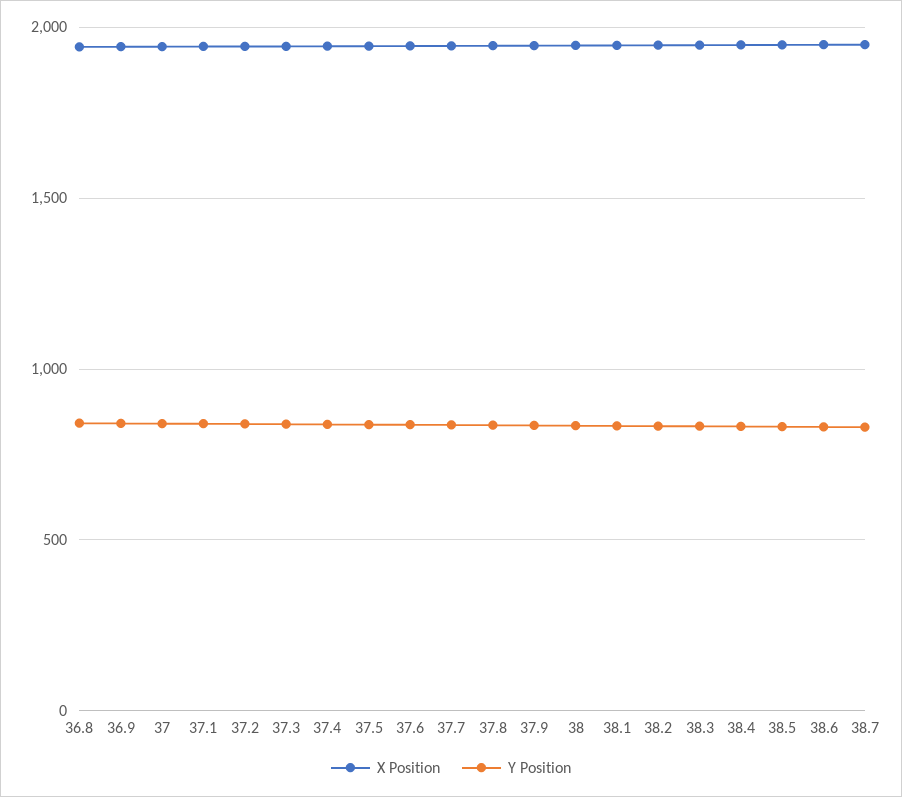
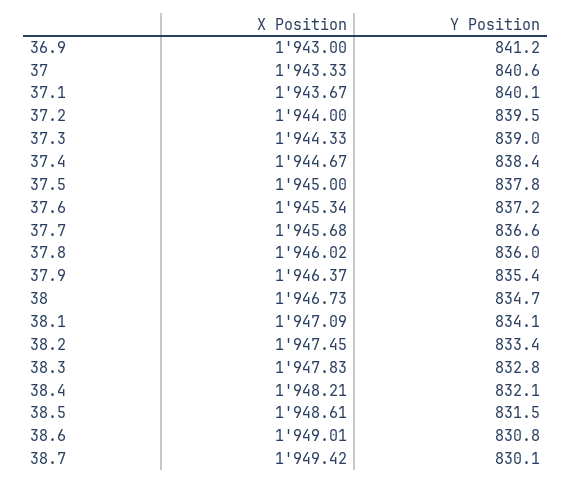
  {
    "X Position": {
-     "36.8": 1950,
      "36.9": 1943,
      "37": 1943.33,
      "37.1": 1943.67,
      "37.2": 1944,
      "37.3": 1944.33,
      "37.4": 1944.67,
      "37.5": 1945,
      "37.6": 1945.34,
      "37.7": 1945.68,
      "37.8": 1946.02,
      "37.9": 1946.37,
      "38": 1946.73,
      "38.1": 1947.09,
      "38.2": 1947.45,
      "38.3": 1947.83,
      "38.4": 1948.21,
      "38.5": 1948.61,
      "38.6": 1949.01,
      "38.7": 1949.42
    },
    "Y Position": {
-     "36.8": 850,
      "36.9": 841.2,
      "37": 840.6,
      "37.1": 840.1,
      "37.2": 839.5,
      "37.3": 839,
      "37.4": 838.4,
      "37.5": 837.8,
      "37.6": 837.2,
      "37.7": 836.6,
      "37.8": 836,
      "37.9": 835.4,
      "38": 834.7,
      "38.1": 834.1,
      "38.2": 833.4,
      "38.3": 832.8,
      "38.4": 832.1,
      "38.5": 831.5,
      "38.6": 830.8,
      "38.7": 830.1
    }
  }

